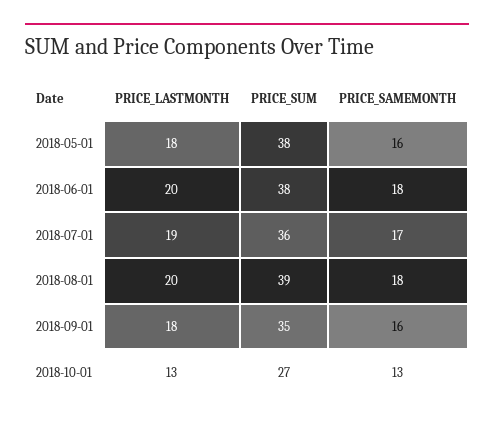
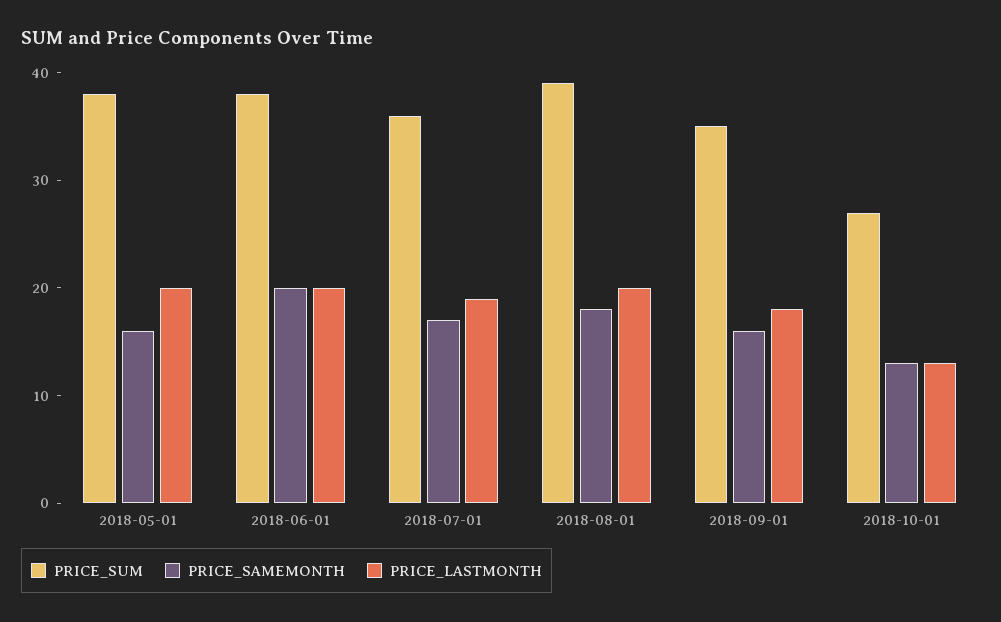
  {
    "PRICE_LASTMONTH": {
-     "2018-05-01": 18,
+     "2018-05-01": 20,
      "2018-06-01": 20,
      "2018-07-01": 19,
      "2018-08-01": 20,
      "2018-09-01": 18,
      "2018-10-01": 13
    },
    "PRICE_SUM": {
      "2018-05-01": 38,
      "2018-06-01": 38,
      "2018-07-01": 36,
      "2018-08-01": 39,
      "2018-09-01": 35,
      "2018-10-01": 27
    },
    "PRICE_SAMEMONTH": {
      "2018-05-01": 16,
-     "2018-06-01": 18,
+     "2018-06-01": 20,
      "2018-07-01": 17,
      "2018-08-01": 18,
      "2018-09-01": 16,
      "2018-10-01": 13
    }
  }

